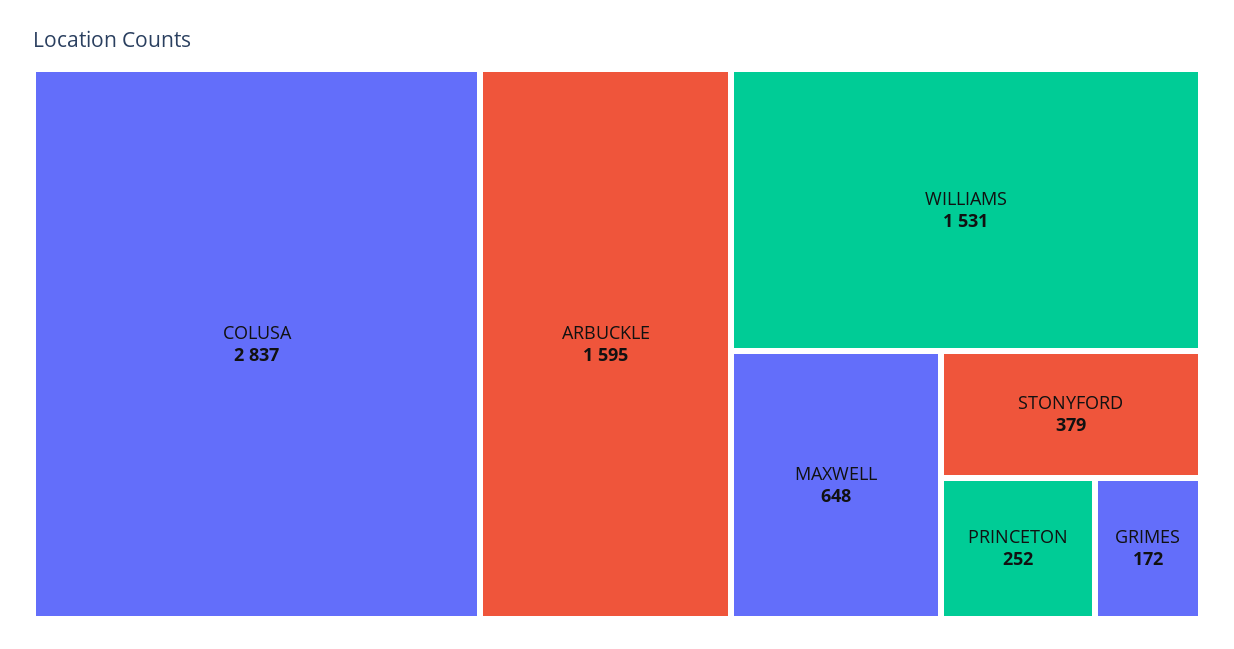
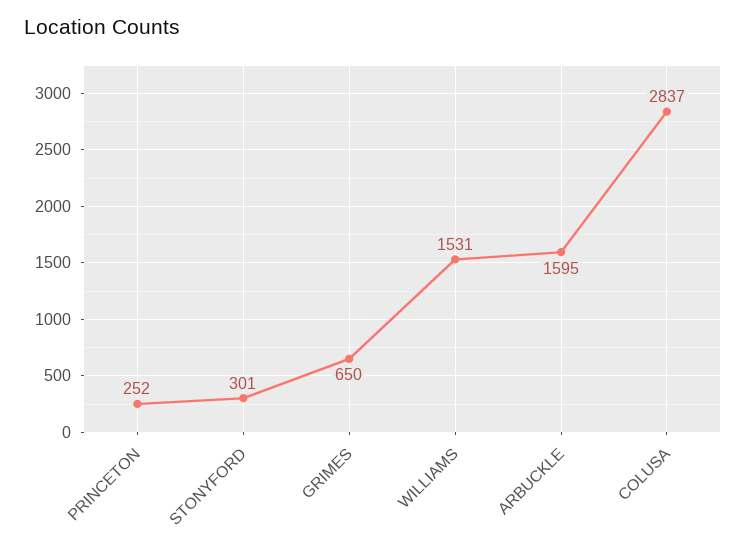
  {
    "COLUSA": 2837,
    "ARBUCKLE": 1595,
    "WILLIAMS": 1531,
-   "MAXWELL": 648,
-   "STONYFORD": 379,
+   "STONYFORD": 301,
    "PRINCETON": 252,
-   "GRIMES": 172
+   "GRIMES": 650
  }

